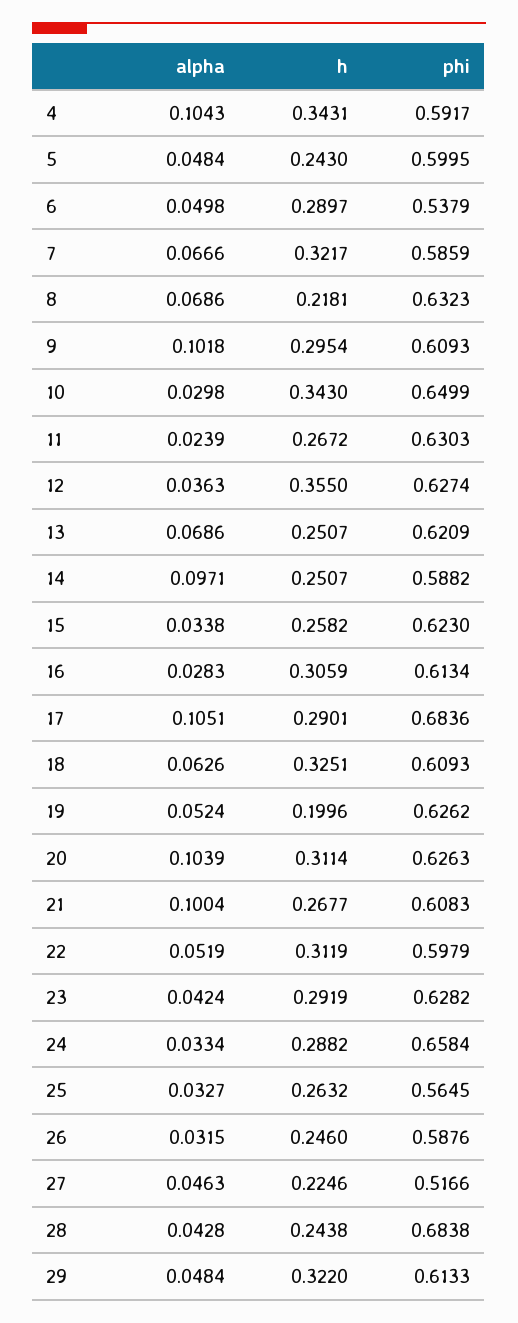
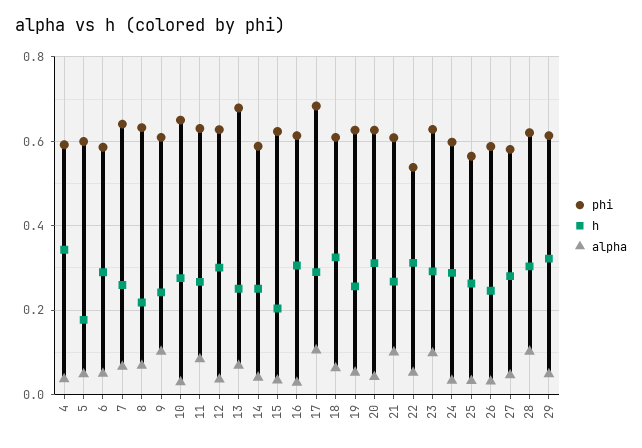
  {
    "alpha": {
-     "4": 0.1043,
+     "4": 0.04,
      "5": 0.0484,
      "6": 0.0498,
      "7": 0.0666,
      "8": 0.0686,
      "9": 0.1018,
      "10": 0.0298,
-     "11": 0.0239,
+     "11": 0.08,
      "12": 0.0363,
      "13": 0.0686,
-     "14": 0.0971,
+     "14": 0.04,
      "15": 0.0338,
      "16": 0.0283,
      "17": 0.1051,
      "18": 0.0626,
      "19": 0.0524,
-     "20": 0.1039,
+     "20": 0.04,
      "21": 0.1004,
      "22": 0.0519,
-     "23": 0.0424,
+     "23": 0.1,
      "24": 0.0334,
      "25": 0.0327,
      "26": 0.0315,
      "27": 0.0463,
-     "28": 0.0428,
+     "28": 0.1,
      "29": 0.0484
    },
    "h": {
      "4": 0.3431,
-     "5": 0.243,
+     "5": 0.18,
      "6": 0.2897,
-     "7": 0.3217,
+     "7": 0.26,
      "8": 0.2181,
-     "9": 0.2954,
+     "9": 0.24,
-     "10": 0.343,
+     "10": 0.28,
      "11": 0.2672,
-     "12": 0.355,
+     "12": 0.3,
      "13": 0.2507,
      "14": 0.2507,
-     "15": 0.2582,
+     "15": 0.2,
      "16": 0.3059,
      "17": 0.2901,
      "18": 0.3251,
-     "19": 0.1996,
+     "19": 0.26,
      "20": 0.3114,
      "21": 0.2677,
      "22": 0.3119,
      "23": 0.2919,
      "24": 0.2882,
      "25": 0.2632,
      "26": 0.246,
-     "27": 0.2246,
+     "27": 0.28,
-     "28": 0.2438,
+     "28": 0.3,
      "29": 0.322
    },
    "phi": {
      "4": 0.5917,
      "5": 0.5995,
-     "6": 0.5379,
+     "6": 0.58,
-     "7": 0.5859,
+     "7": 0.64,
      "8": 0.6323,
      "9": 0.6093,
      "10": 0.6499,
      "11": 0.6303,
      "12": 0.6274,
-     "13": 0.6209,
+     "13": 0.68,
      "14": 0.5882,
      "15": 0.623,
      "16": 0.6134,
      "17": 0.6836,
      "18": 0.6093,
      "19": 0.6262,
      "20": 0.6263,
      "21": 0.6083,
-     "22": 0.5979,
+     "22": 0.54,
      "23": 0.6282,
-     "24": 0.6584,
+     "24": 0.6,
      "25": 0.5645,
      "26": 0.5876,
-     "27": 0.5166,
+     "27": 0.58,
-     "28": 0.6838,
+     "28": 0.62,
      "29": 0.6133
    }
  }

